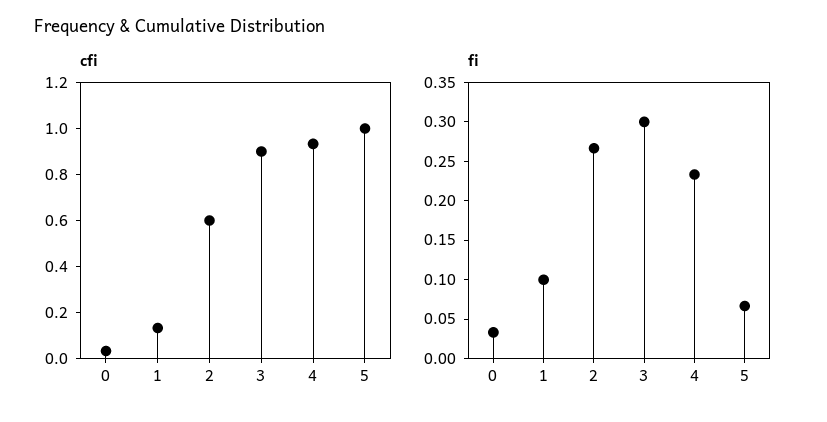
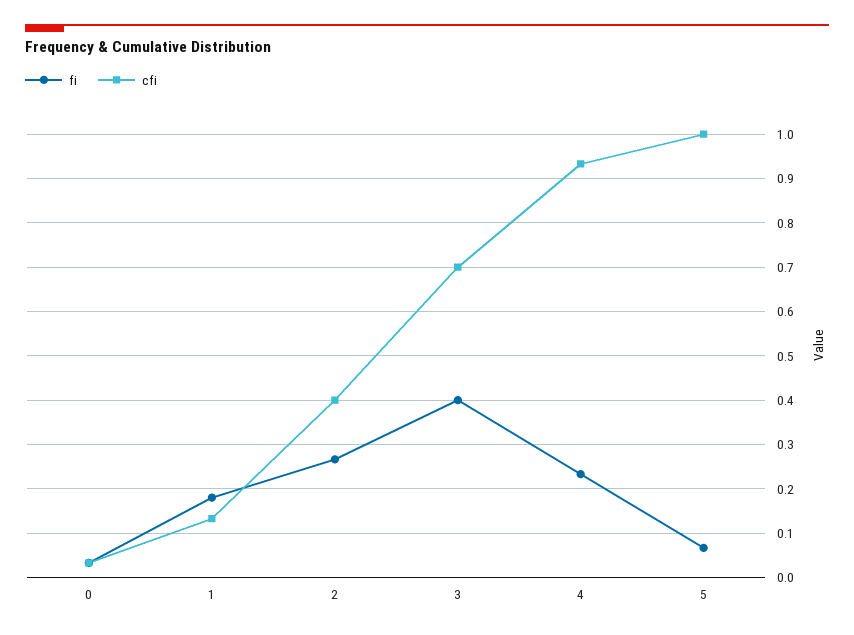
  {
    "cfi": {
      "0": 0.04,
      "1": 0.14,
-     "2": 0.6,
+     "2": 0.4,
-     "3": 0.9,
+     "3": 0.7,
      "4": 0.94,
      "5": 1
    },
    "fi": {
      "0": 0.04,
-     "1": 0.1,
+     "1": 0.18,
      "2": 0.26,
-     "3": 0.3,
+     "3": 0.4,
      "4": 0.24,
      "5": 0.06
    }
  }

